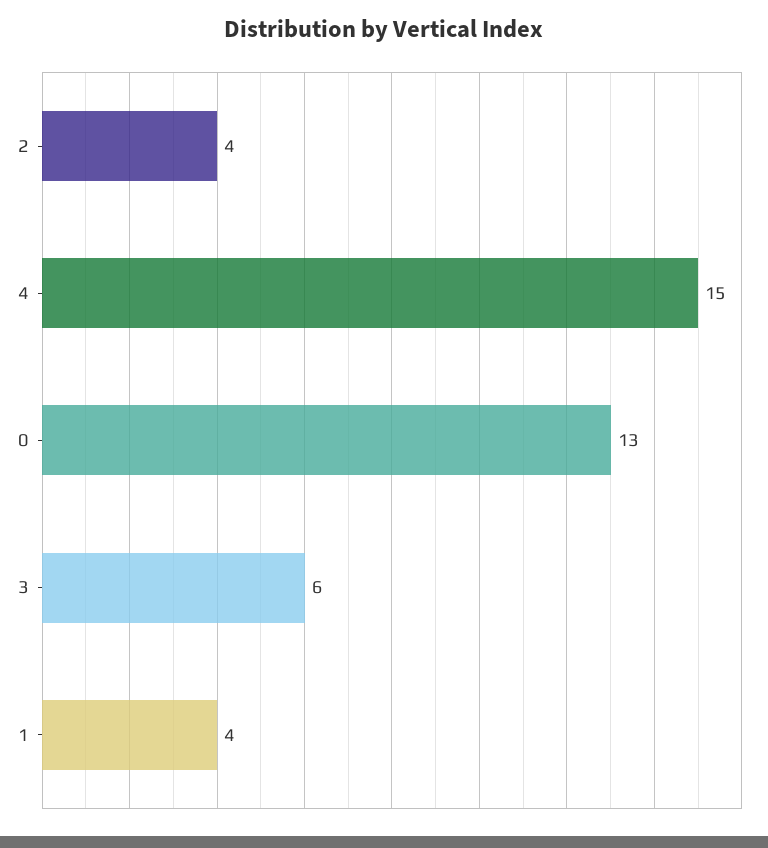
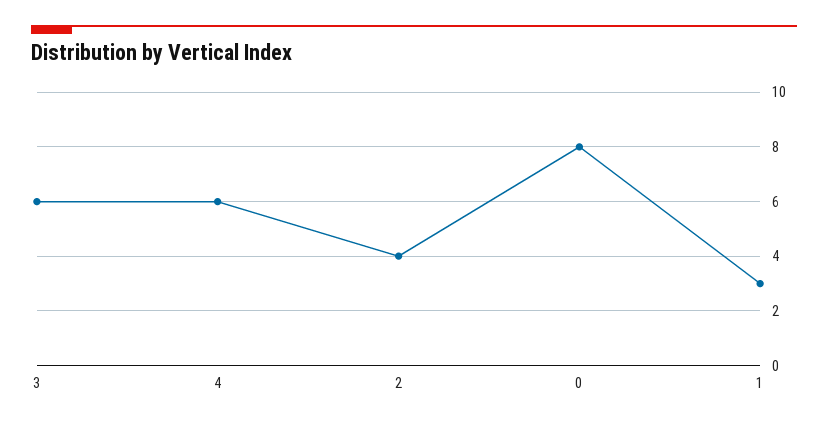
  {
    "2": 4,
-   "4": 15,
+   "4": 6,
-   "0": 13,
+   "0": 8,
    "3": 6,
-   "1": 4
+   "1": 3
  }

